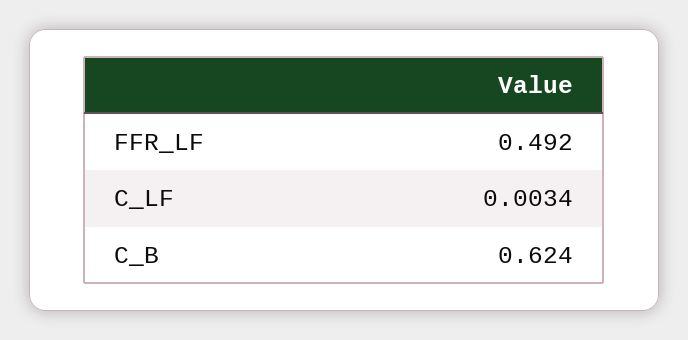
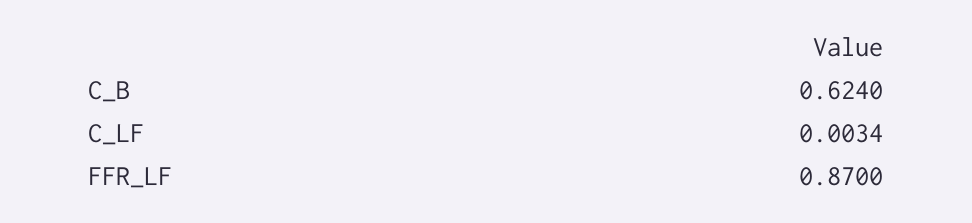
  {
-   "FFR_LF": 0.492,
+   "FFR_LF": 0.87,
    "C_LF": 0.0034,
    "C_B": 0.624
  }

